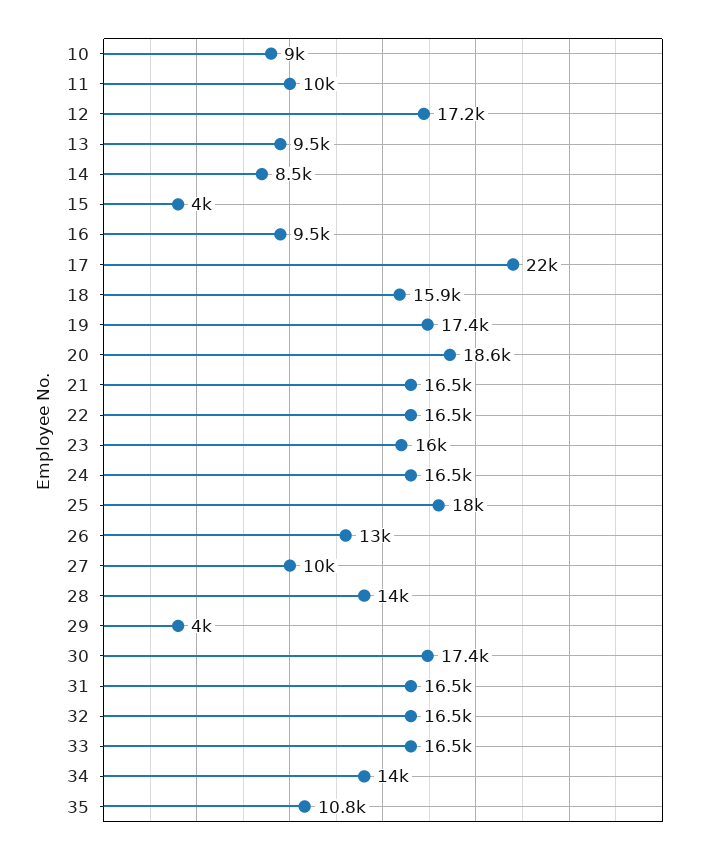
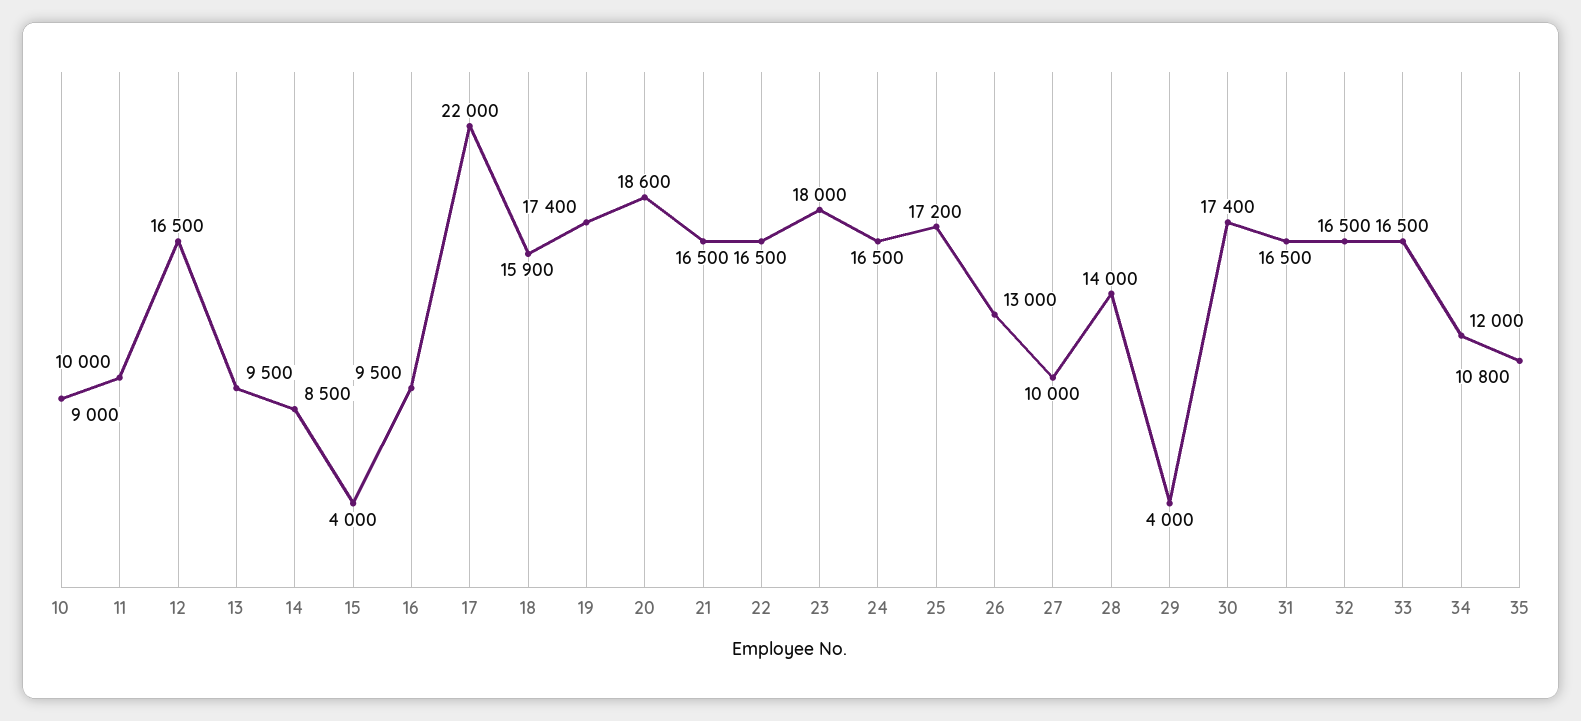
  {
    "10": 9000,
    "11": 10000,
-   "12": 17200,
+   "12": 16500,
    "13": 9500,
    "14": 8500,
    "15": 4000,
    "16": 9500,
    "17": 22000,
    "18": 15900,
    "19": 17400,
    "20": 18600,
    "21": 16500,
    "22": 16500,
-   "23": 16000,
+   "23": 18000,
    "24": 16500,
-   "25": 18000,
+   "25": 17200,
    "26": 13000,
    "27": 10000,
    "28": 14000,
    "29": 4000,
    "30": 17400,
    "31": 16500,
    "32": 16500,
    "33": 16500,
-   "34": 14000,
+   "34": 12000,
    "35": 10800
  }

